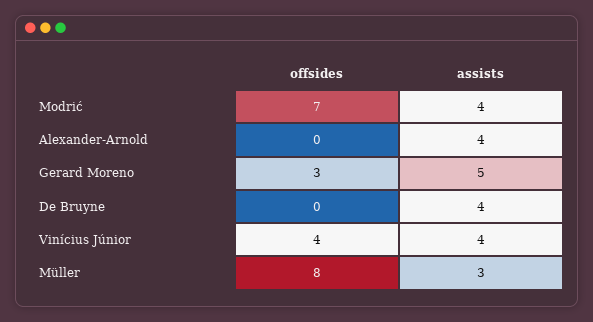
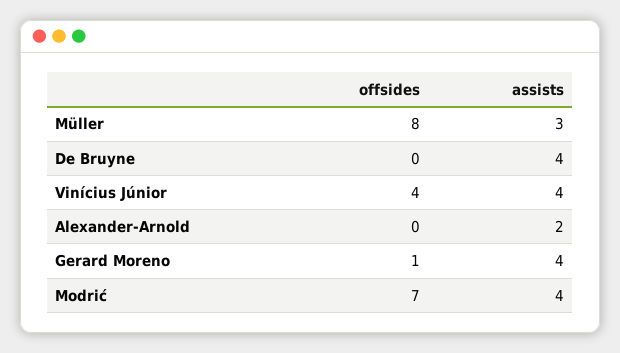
  {
    "offsides": {
      "Modrić": 7,
      "Alexander-Arnold": 0,
-     "Gerard Moreno": 3,
+     "Gerard Moreno": 1,
      "De Bruyne": 0,
      "Vinícius Júnior": 4,
      "Müller": 8
    },
    "assists": {
      "Modrić": 4,
-     "Alexander-Arnold": 4,
+     "Alexander-Arnold": 2,
-     "Gerard Moreno": 5,
+     "Gerard Moreno": 4,
      "De Bruyne": 4,
      "Vinícius Júnior": 4,
      "Müller": 3
    }
  }

